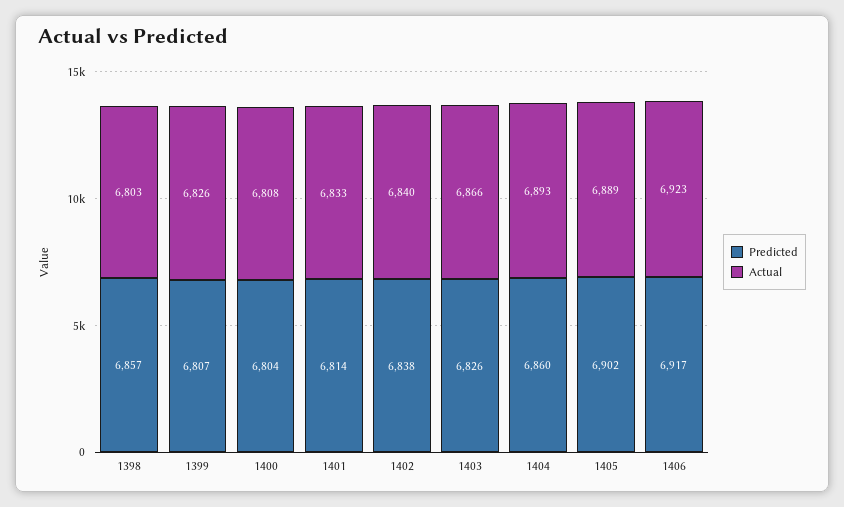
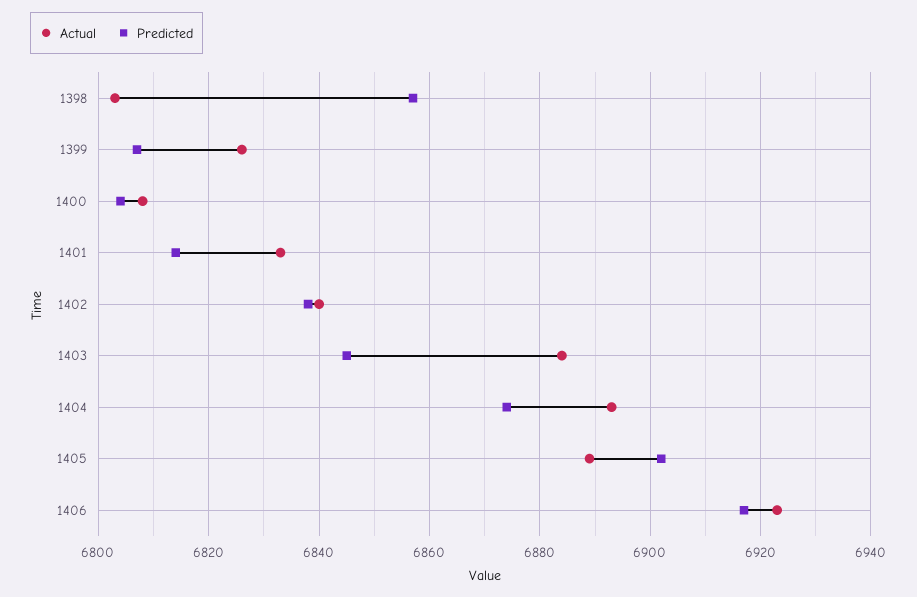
  {
    "Predicted": {
      "1398": 6857,
      "1399": 6807,
      "1400": 6804,
      "1401": 6814,
      "1402": 6838,
-     "1403": 6826,
+     "1403": 6845,
-     "1404": 6860,
+     "1404": 6875,
      "1405": 6902,
      "1406": 6917
    },
    "Actual": {
      "1398": 6803,
      "1399": 6826,
      "1400": 6808,
      "1401": 6833,
      "1402": 6840,
-     "1403": 6866,
+     "1403": 6885,
      "1404": 6893,
      "1405": 6889,
      "1406": 6923
    }
  }

